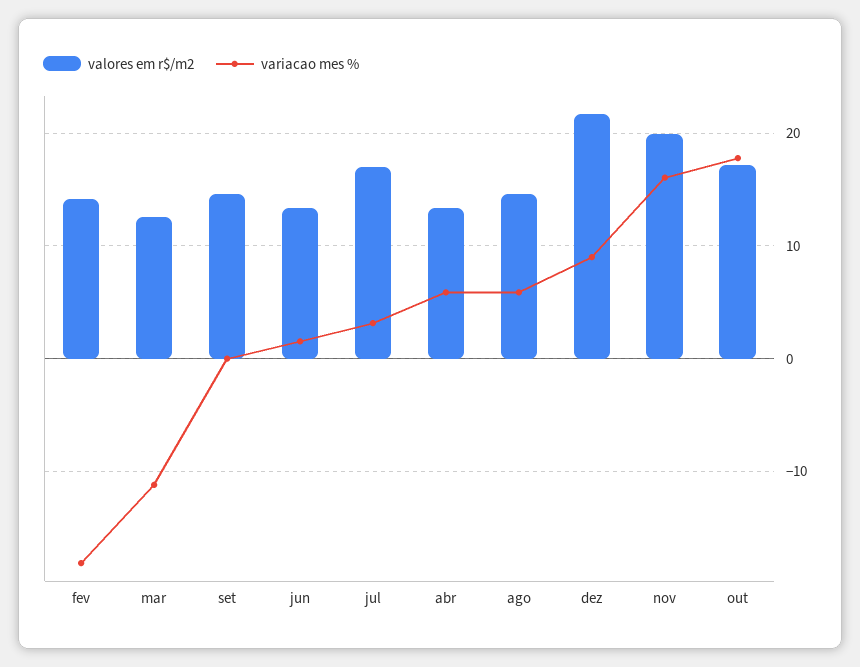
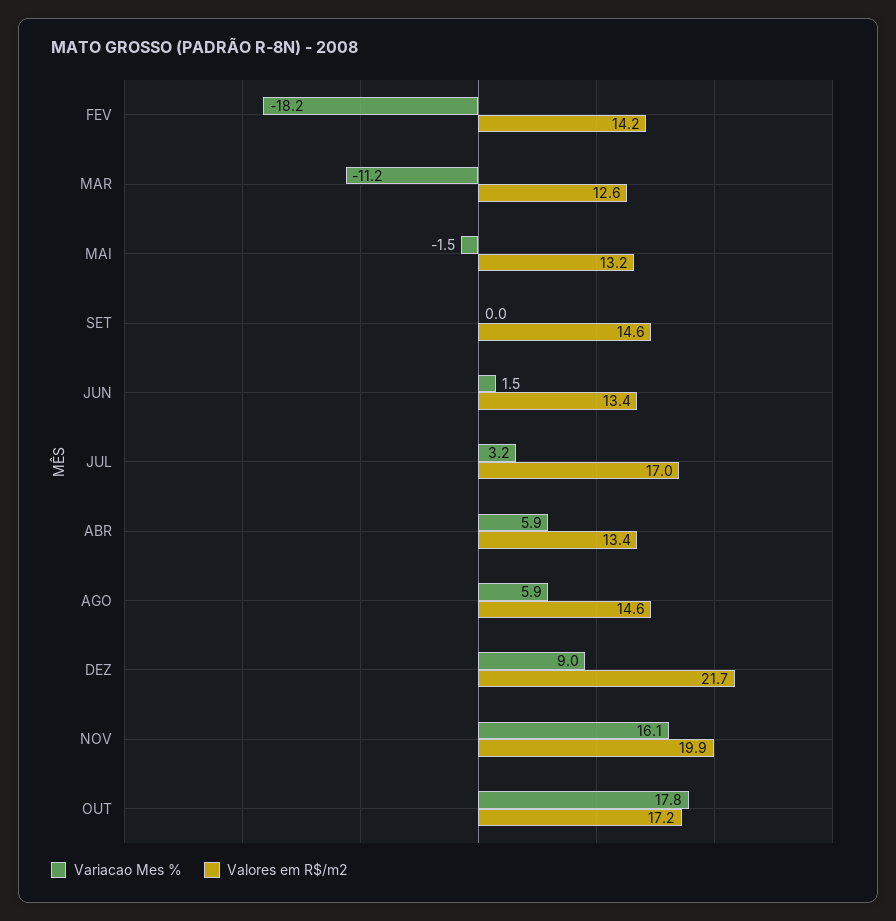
  {
    "valores em r$/m2": {
      "fev": 14.2,
      "mar": 12.6,
      "set": 14.6,
      "jun": 13.4,
      "jul": 17,
      "abr": 13.4,
      "ago": 14.6,
      "dez": 21.7,
      "nov": 19.9,
-     "out": 17.2
+     "out": 17.2,
+     "MAI": 13.2
    },
    "variacao mes %": {
      "fev": -18.2,
      "mar": -11.2,
      "set": 0,
      "jun": 1.5,
      "jul": 3.2,
      "abr": 5.9,
      "ago": 5.9,
      "dez": 9,
      "nov": 16.1,
-     "out": 17.8
+     "out": 17.8,
+     "MAI": -1.5
    }
  }

